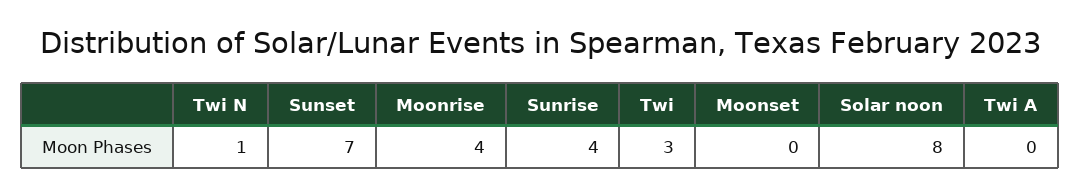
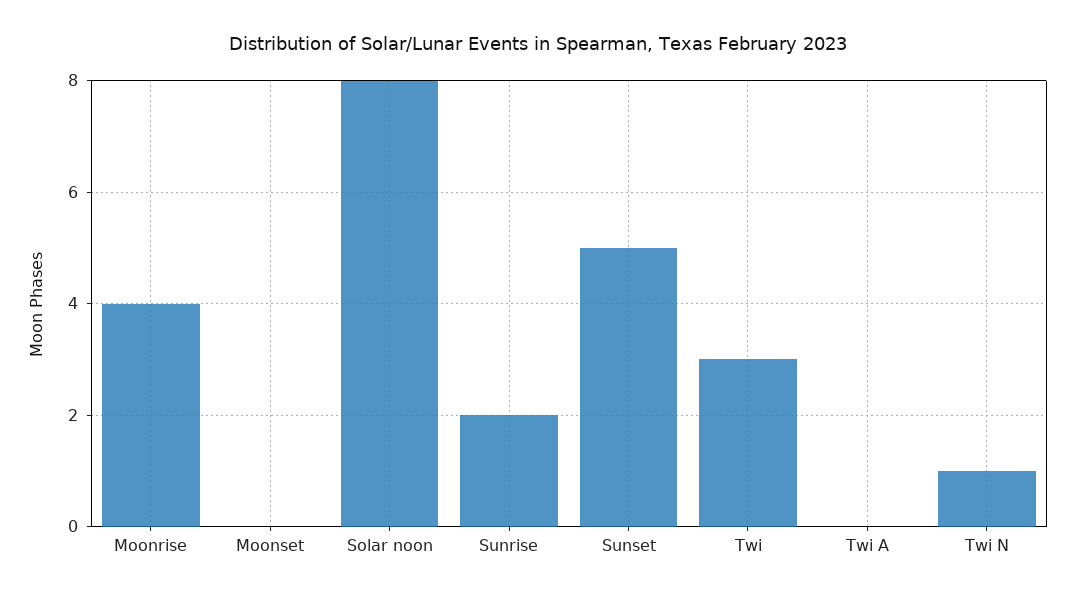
  {
    "Twi N": 1,
-   "Sunset": 7,
+   "Sunset": 5,
    "Moonrise": 4,
-   "Sunrise": 4,
+   "Sunrise": 2,
    "Twi": 3,
    "Moonset": 0,
    "Solar noon": 8,
    "Twi A": 0
  }

